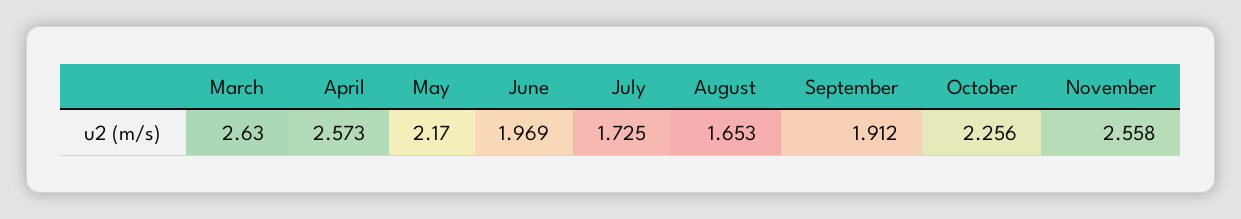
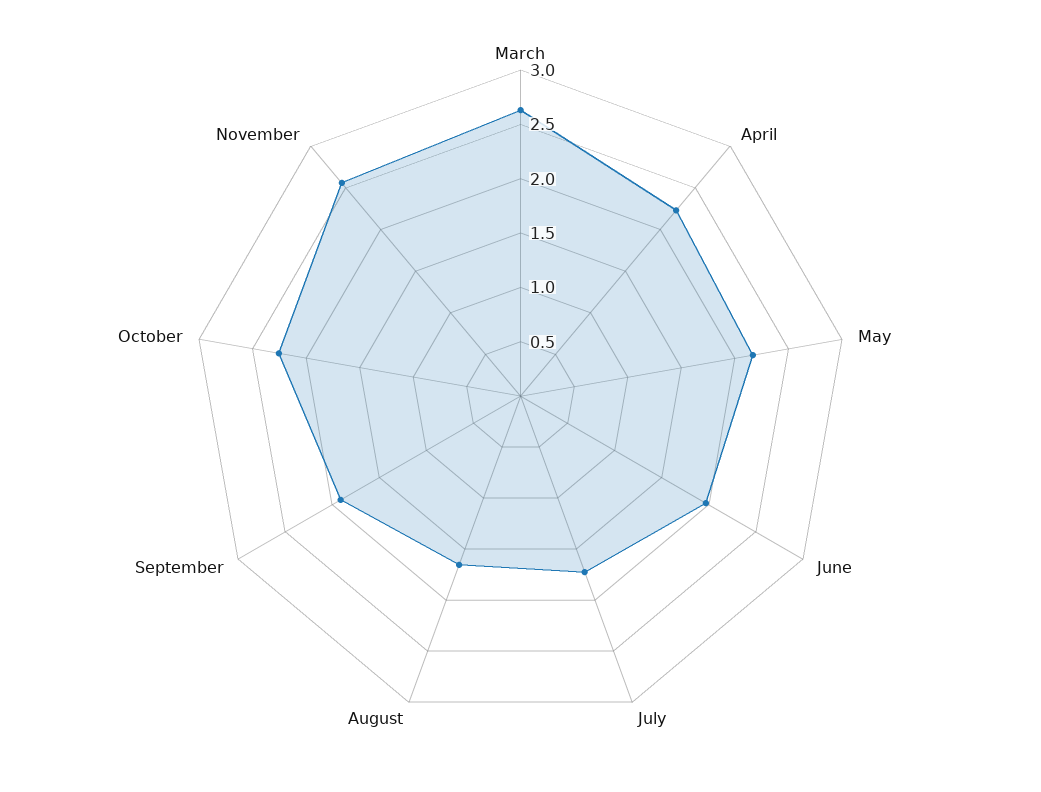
  {
    "March": 2.63,
-   "April": 2.573,
+   "April": 2.2,
    "May": 2.17,
    "June": 1.969,
    "July": 1.725,
    "August": 1.653,
    "September": 1.912,
    "October": 2.256,
    "November": 2.558
  }

